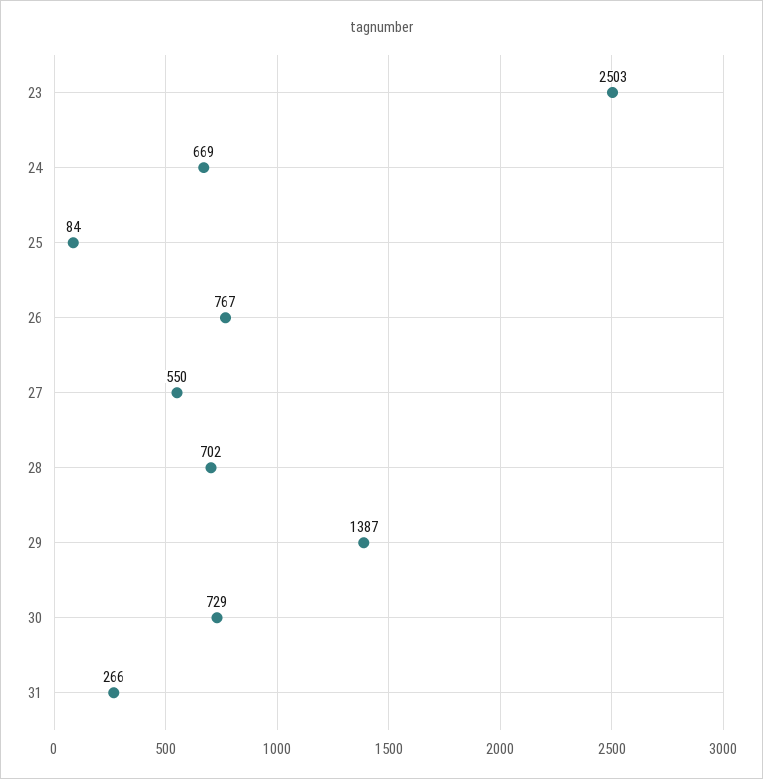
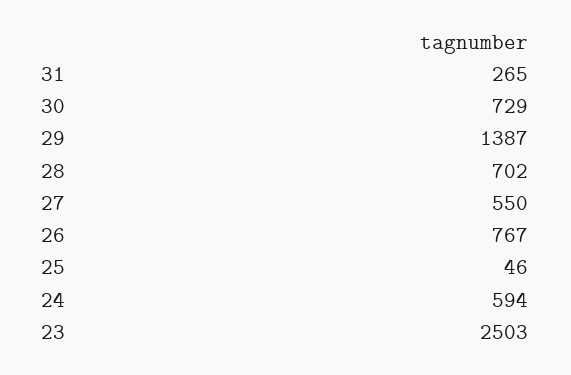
  {
    "23": 2503,
-   "24": 669,
+   "24": 594,
-   "25": 84,
+   "25": 46,
    "26": 767,
    "27": 550,
    "28": 702,
    "29": 1387,
    "30": 729,
-   "31": 266
+   "31": 265
  }

